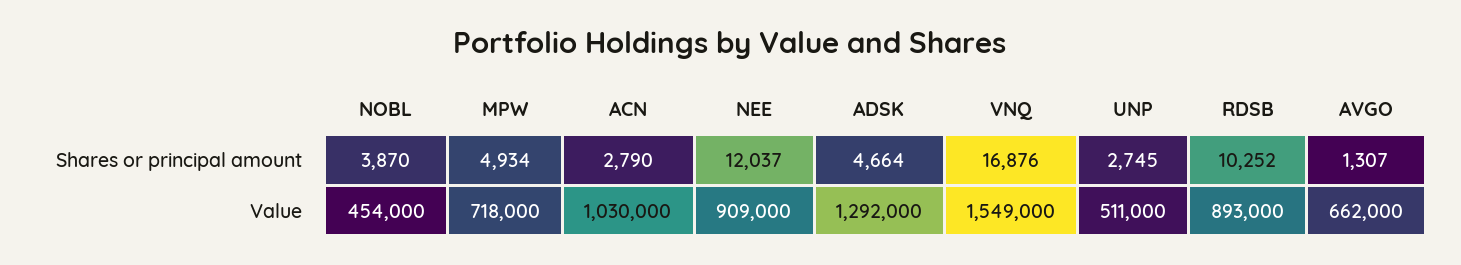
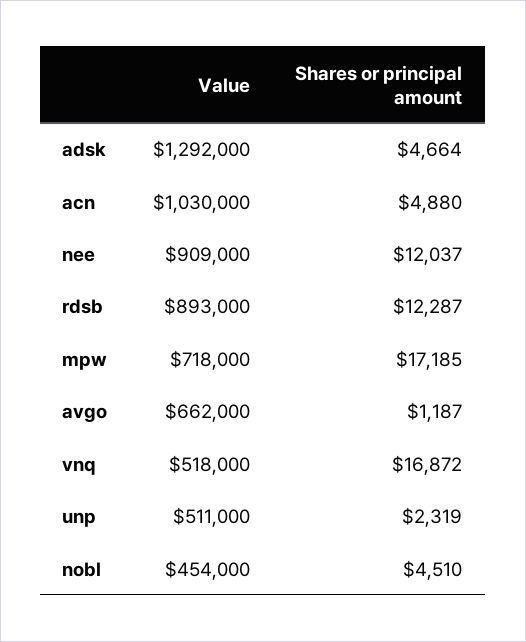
  {
    "NOBL": {
-     "Shares or principal amount": 3870,
+     "Shares or principal amount": 4510,
      "Value": 454000
    },
    "MPW": {
-     "Shares or principal amount": 4934,
+     "Shares or principal amount": 17185,
      "Value": 718000
    },
    "ACN": {
-     "Shares or principal amount": 2790,
+     "Shares or principal amount": 4880,
      "Value": 1030000
    },
    "NEE": {
      "Shares or principal amount": 12037,
      "Value": 909000
    },
    "ADSK": {
      "Shares or principal amount": 4664,
      "Value": 1292000
    },
    "VNQ": {
-     "Shares or principal amount": 16876,
+     "Shares or principal amount": 16872,
-     "Value": 1549000
+     "Value": 518000
    },
    "UNP": {
-     "Shares or principal amount": 2745,
+     "Shares or principal amount": 2319,
      "Value": 511000
    },
    "RDSB": {
-     "Shares or principal amount": 10252,
+     "Shares or principal amount": 12287,
      "Value": 893000
    },
    "AVGO": {
-     "Shares or principal amount": 1307,
+     "Shares or principal amount": 1187,
      "Value": 662000
    }
  }

